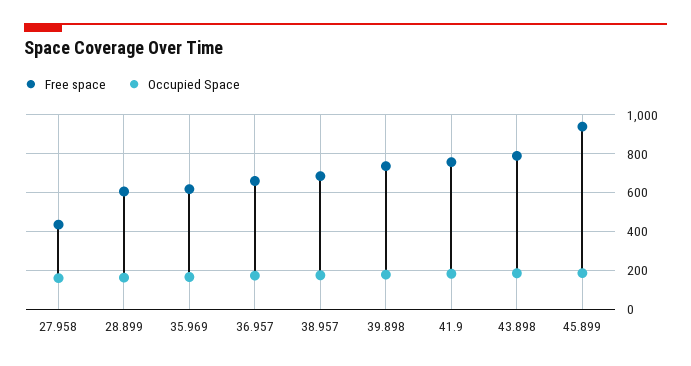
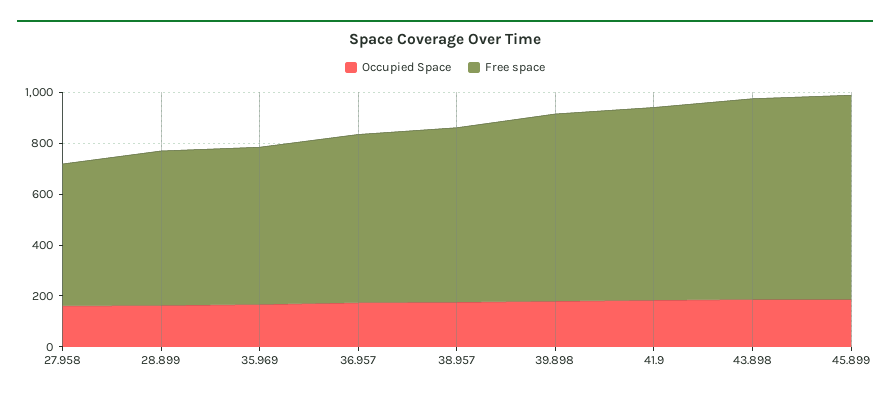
  {
    "Free space": {
-     "27.958": 450,
+     "27.958": 550,
      "28.899": 600,
      "35.969": 600,
      "36.957": 650,
      "38.957": 700,
      "39.898": 750,
      "41.9": 750,
      "43.898": 800,
-     "45.899": 950
+     "45.899": 800
    },
    "Occupied Space": {
      "27.958": 150,
      "28.899": 150,
      "35.969": 150,
      "36.957": 150,
      "38.957": 200,
      "39.898": 200,
      "41.9": 200,
      "43.898": 200,
      "45.899": 200
    }
  }

